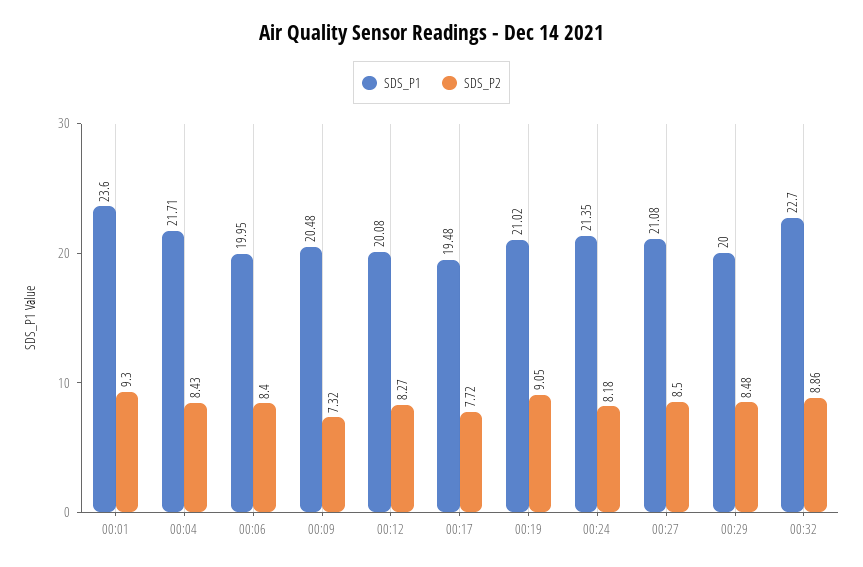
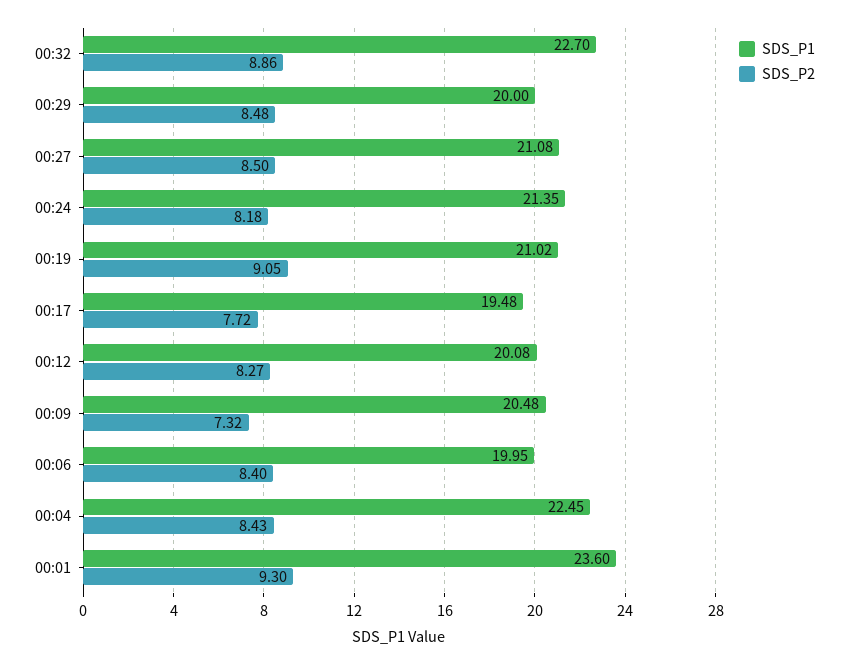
  {
    "SDS_P1": {
      "00:01": 23.6,
-     "00:04": 21.71,
+     "00:04": 22.45,
      "00:06": 19.95,
      "00:09": 20.48,
      "00:12": 20.08,
      "00:17": 19.48,
      "00:19": 21.02,
      "00:24": 21.35,
      "00:27": 21.08,
      "00:29": 20,
      "00:32": 22.7
    },
    "SDS_P2": {
      "00:01": 9.3,
      "00:04": 8.43,
      "00:06": 8.4,
      "00:09": 7.32,
      "00:12": 8.27,
      "00:17": 7.72,
      "00:19": 9.05,
      "00:24": 8.18,
      "00:27": 8.5,
      "00:29": 8.48,
      "00:32": 8.86
    }
  }

